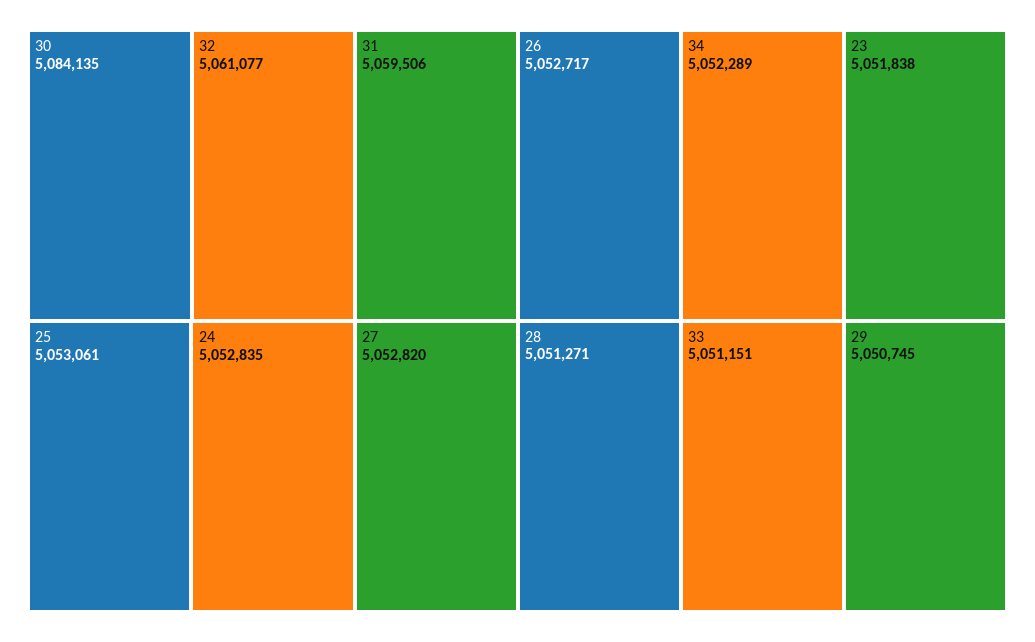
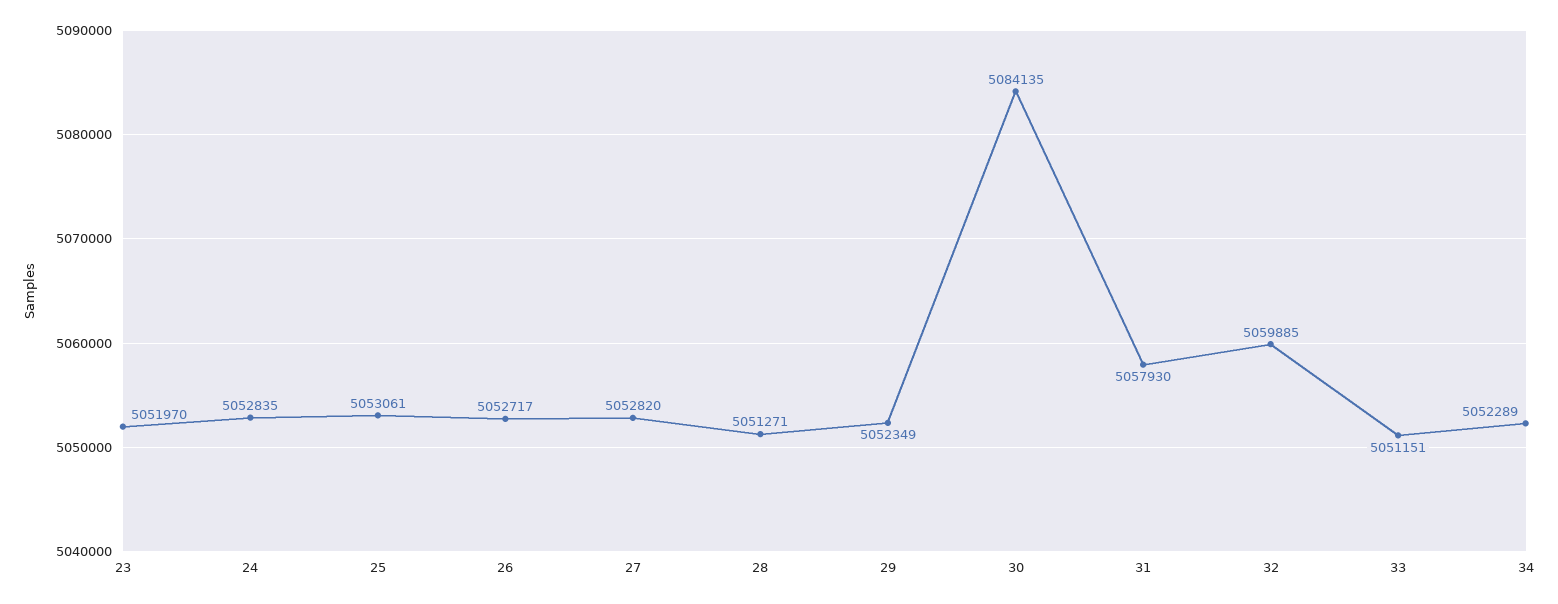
  {
    "30": 5084135,
-   "32": 5061077,
+   "32": 5059885,
-   "31": 5059506,
+   "31": 5057930,
    "25": 5053061,
    "24": 5052835,
    "27": 5052820,
    "26": 5052717,
    "34": 5052289,
-   "23": 5051838,
+   "23": 5051970,
    "28": 5051271,
    "33": 5051151,
-   "29": 5050745
+   "29": 5052349
  }

